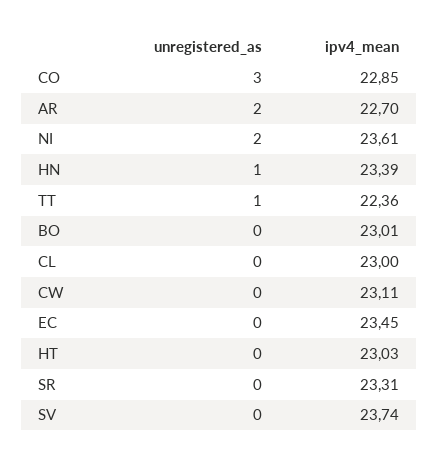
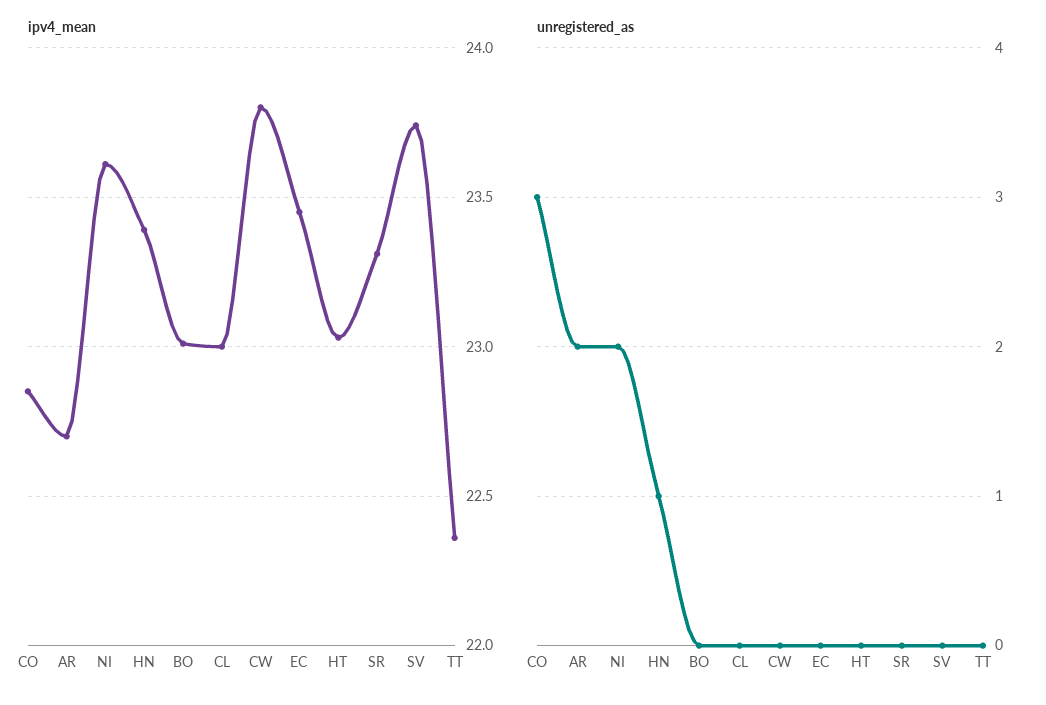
  {
    "unregistered_as": {
      "CO": 3,
      "AR": 2,
      "NI": 2,
      "HN": 1,
-     "TT": 1,
+     "TT": 0,
      "BO": 0,
      "CL": 0,
      "CW": 0,
      "EC": 0,
      "HT": 0,
      "SR": 0,
      "SV": 0
    },
    "ipv4_mean": {
      "CO": 22.85,
      "AR": 22.7,
      "NI": 23.61,
      "HN": 23.39,
      "TT": 22.36,
      "BO": 23.01,
      "CL": 23,
-     "CW": 23.11,
+     "CW": 23.8,
      "EC": 23.45,
      "HT": 23.03,
      "SR": 23.31,
      "SV": 23.74
    }
  }

